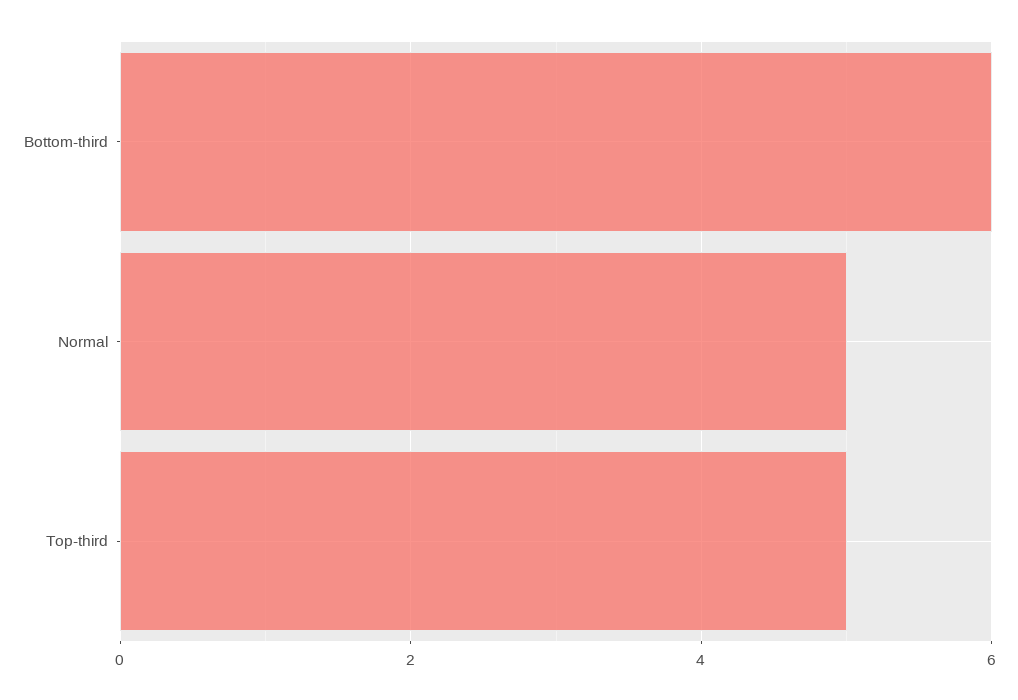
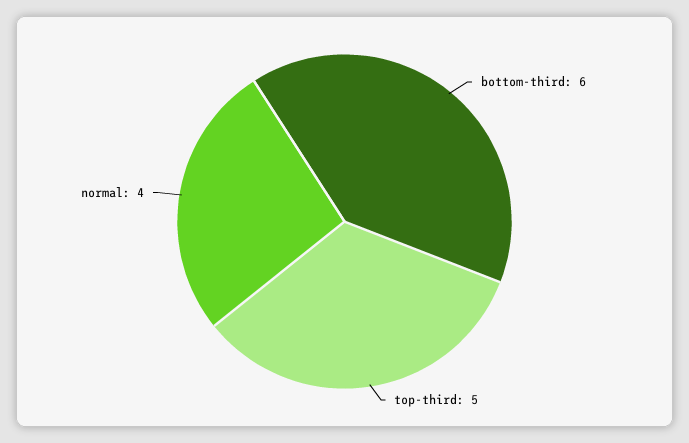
  {
    "Bottom-third": 6,
-   "Normal": 5,
+   "Normal": 4,
    "Top-third": 5
  }

